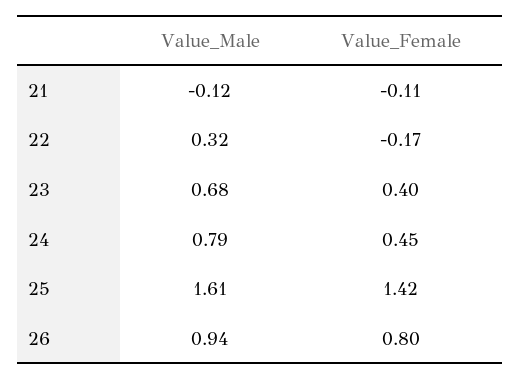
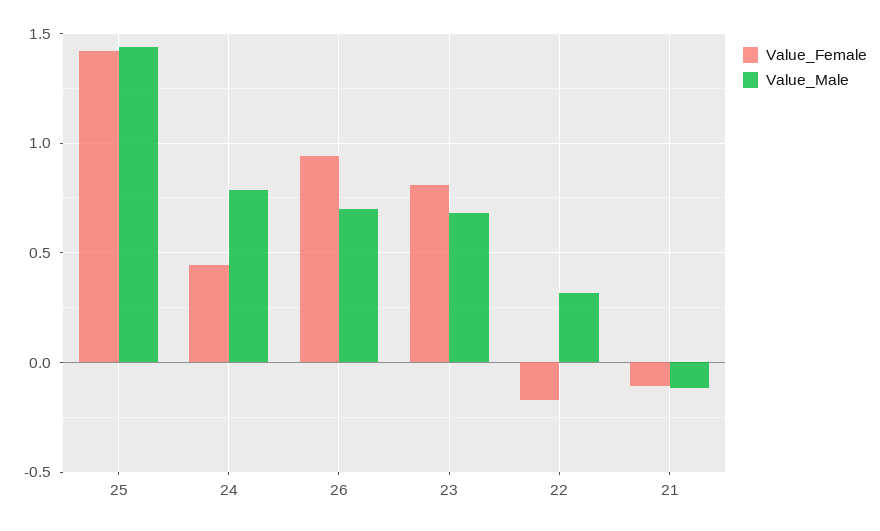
  {
    "Value_Male": {
      "21": -0.12,
      "22": 0.32,
      "23": 0.68,
      "24": 0.79,
-     "25": 1.61,
+     "25": 1.45,
-     "26": 0.94
+     "26": 0.7
    },
    "Value_Female": {
      "21": -0.11,
      "22": -0.17,
-     "23": 0.4,
+     "23": 0.8,
      "24": 0.45,
      "25": 1.42,
-     "26": 0.8
+     "26": 0.95
    }
  }

